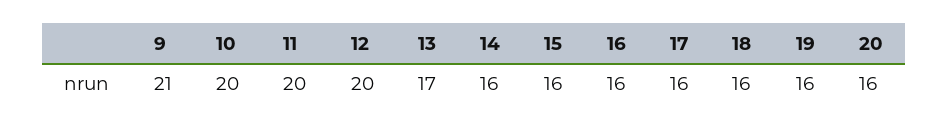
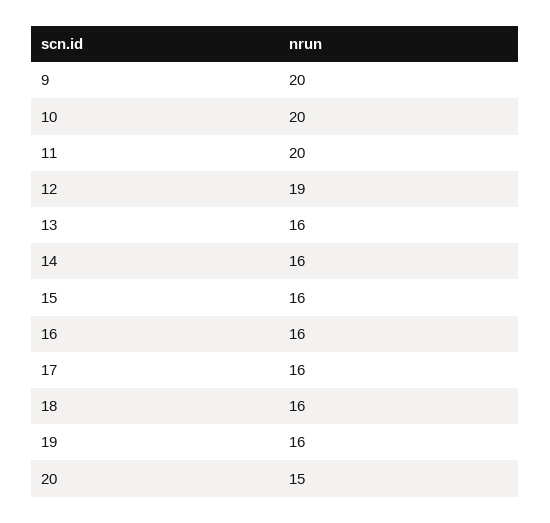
  {
-   "9": 21,
+   "9": 20,
    "10": 20,
    "11": 20,
-   "12": 20,
+   "12": 19,
-   "13": 17,
+   "13": 16,
    "14": 16,
    "15": 16,
    "16": 16,
    "17": 16,
    "18": 16,
    "19": 16,
-   "20": 16
+   "20": 15
  }

